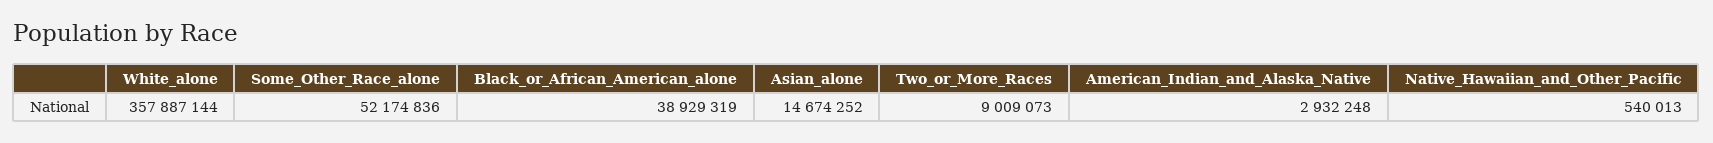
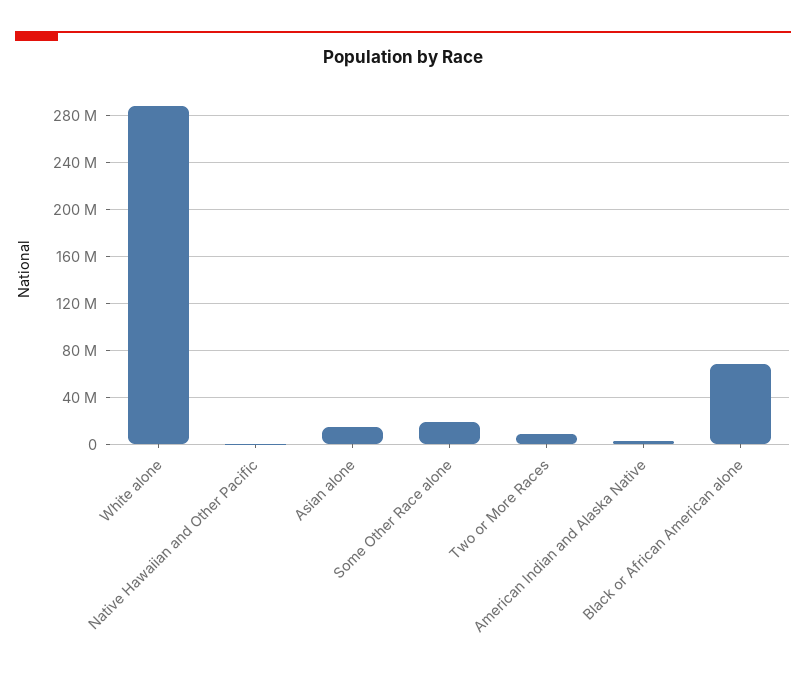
  {
-   "White_alone": 357887144,
+   "White_alone": 290000000,
-   "Some_Other_Race_alone": 52174836,
+   "Some_Other_Race_alone": 20000000,
-   "Black_or_African_American_alone": 38929319,
+   "Black_or_African_American_alone": 70000000,
    "Asian_alone": 14674252,
    "Two_or_More_Races": 9009073,
    "American_Indian_and_Alaska_Native": 2932248,
    "Native_Hawaiian_and_Other_Pacific": 540013
  }

